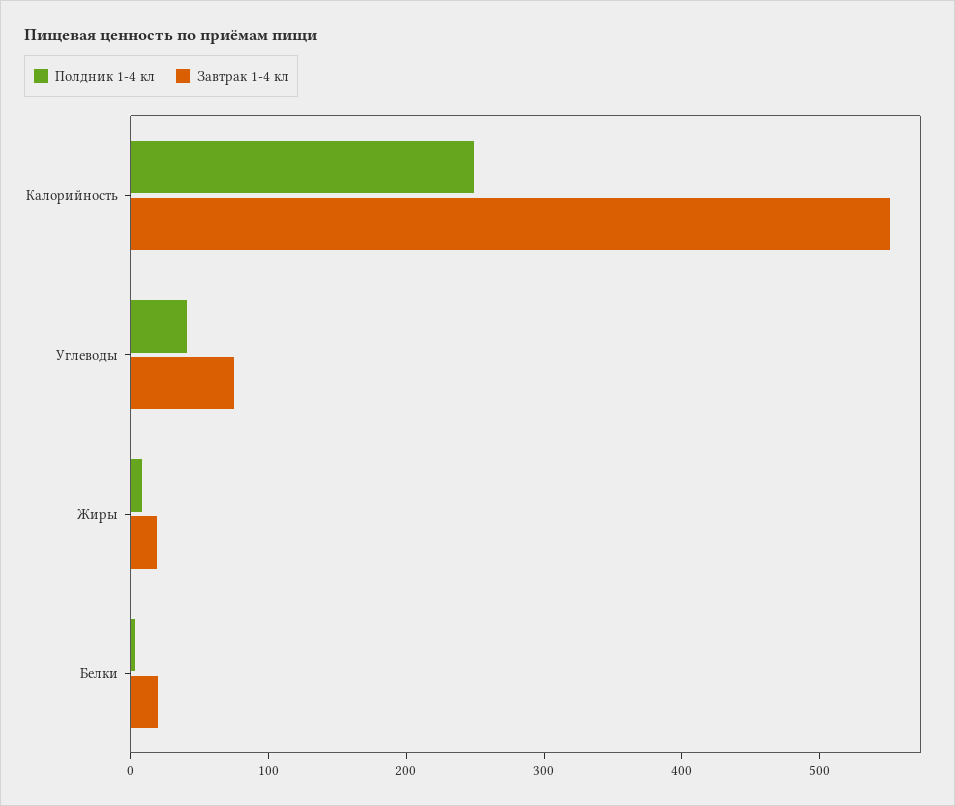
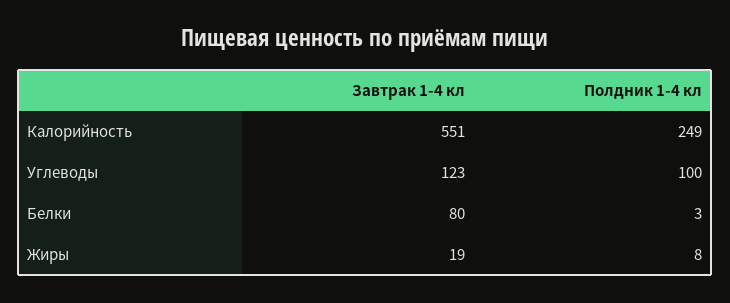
  {
    "Полдник 1-4 кл": {
      "Калорийность": 249,
-     "Углеводы": 40,
+     "Углеводы": 100,
      "Жиры": 8,
      "Белки": 3
    },
    "Завтрак 1-4 кл": {
      "Калорийность": 551,
-     "Углеводы": 80,
+     "Углеводы": 123,
      "Жиры": 19,
-     "Белки": 20
+     "Белки": 80
    }
  }

